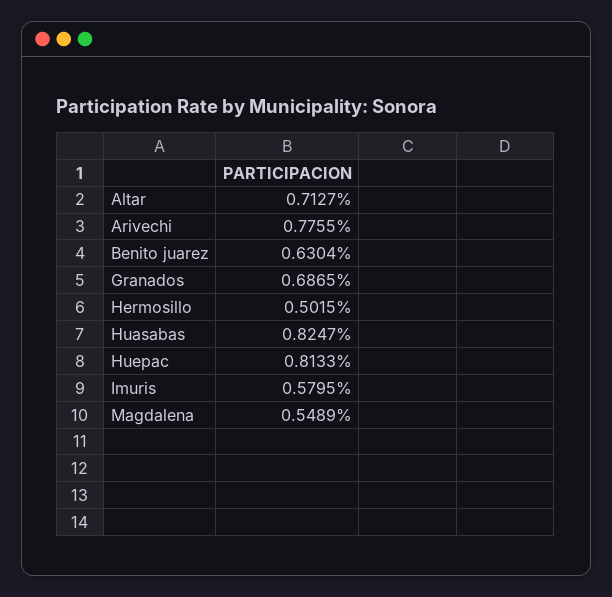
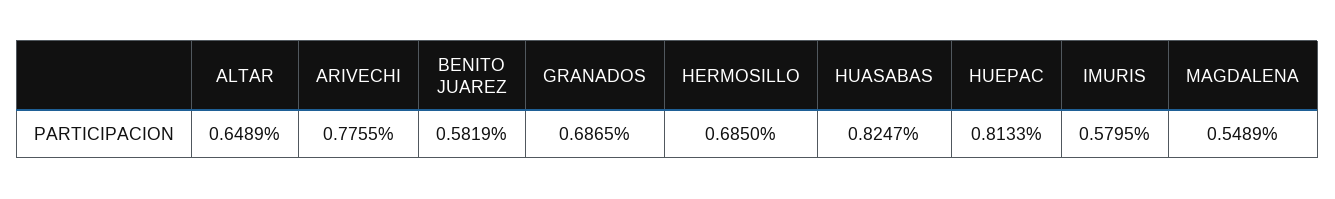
  {
-   "Altar": 0.7127,
+   "Altar": 0.6489,
    "Arivechi": 0.7755,
-   "Benito juarez": 0.6304,
+   "Benito juarez": 0.5819,
    "Granados": 0.6865,
-   "Hermosillo": 0.5015,
+   "Hermosillo": 0.685,
    "Huasabas": 0.8247,
    "Huepac": 0.8133,
    "Imuris": 0.5795,
    "Magdalena": 0.5489
  }

